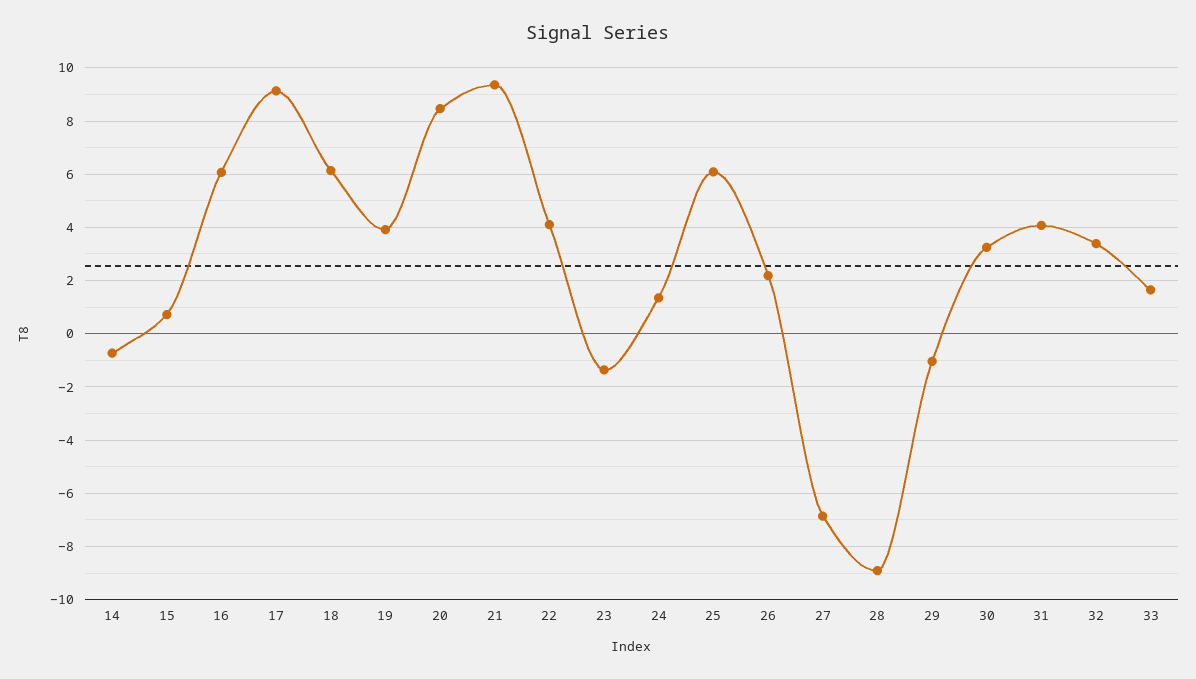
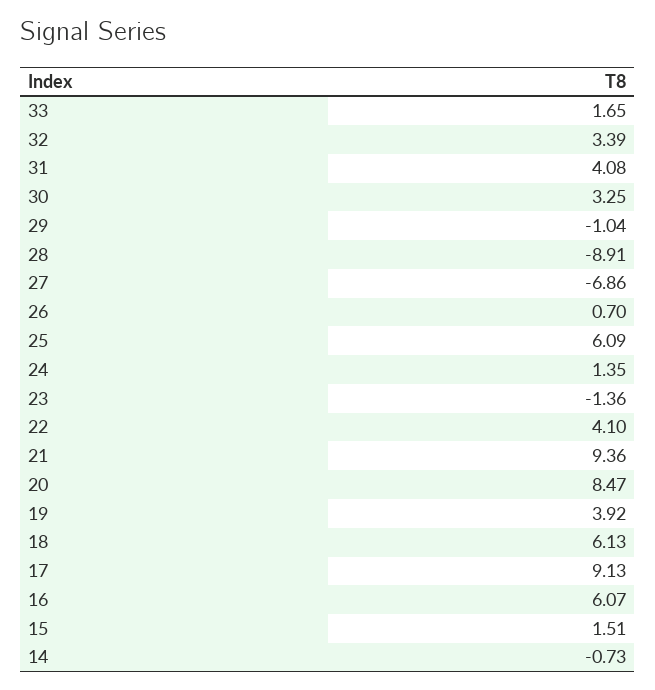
  {
    "14": -0.73,
-   "15": 0.75,
+   "15": 1.51,
    "16": 6.07,
    "17": 9.13,
    "18": 6.13,
    "19": 3.92,
    "20": 8.47,
    "21": 9.36,
    "22": 4.1,
    "23": -1.36,
    "24": 1.35,
    "25": 6.09,
-   "26": 2.25,
+   "26": 0.7,
    "27": -6.86,
    "28": -8.91,
    "29": -1.04,
    "30": 3.25,
    "31": 4.08,
    "32": 3.39,
    "33": 1.65
  }

